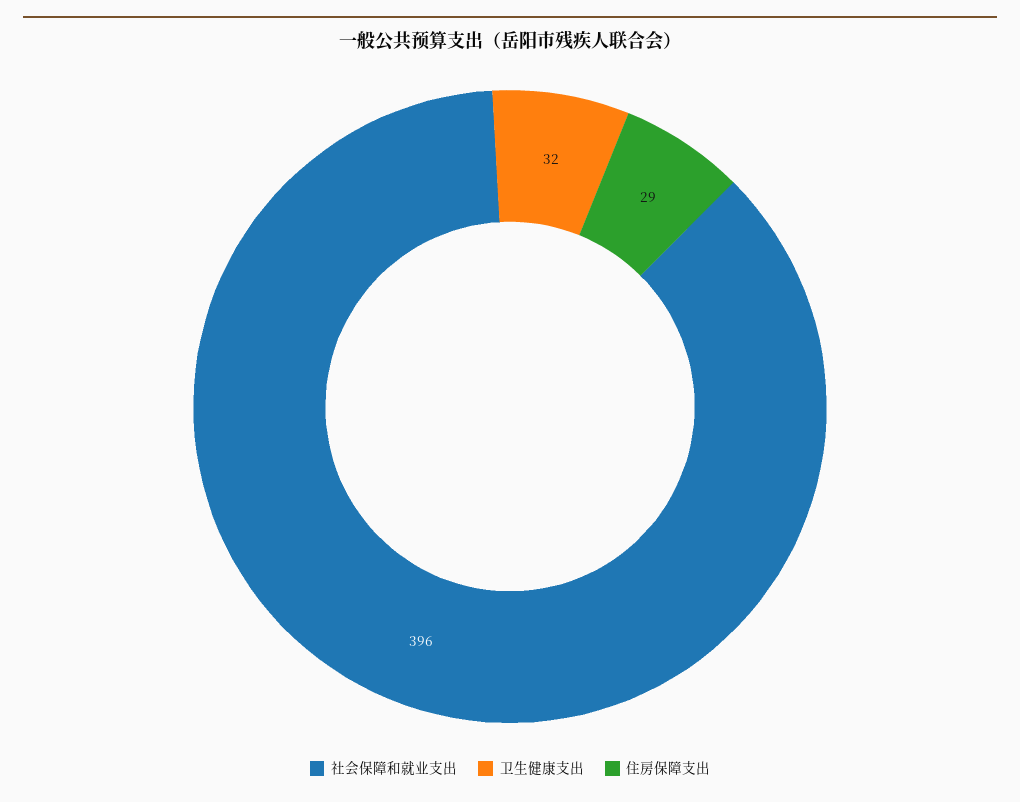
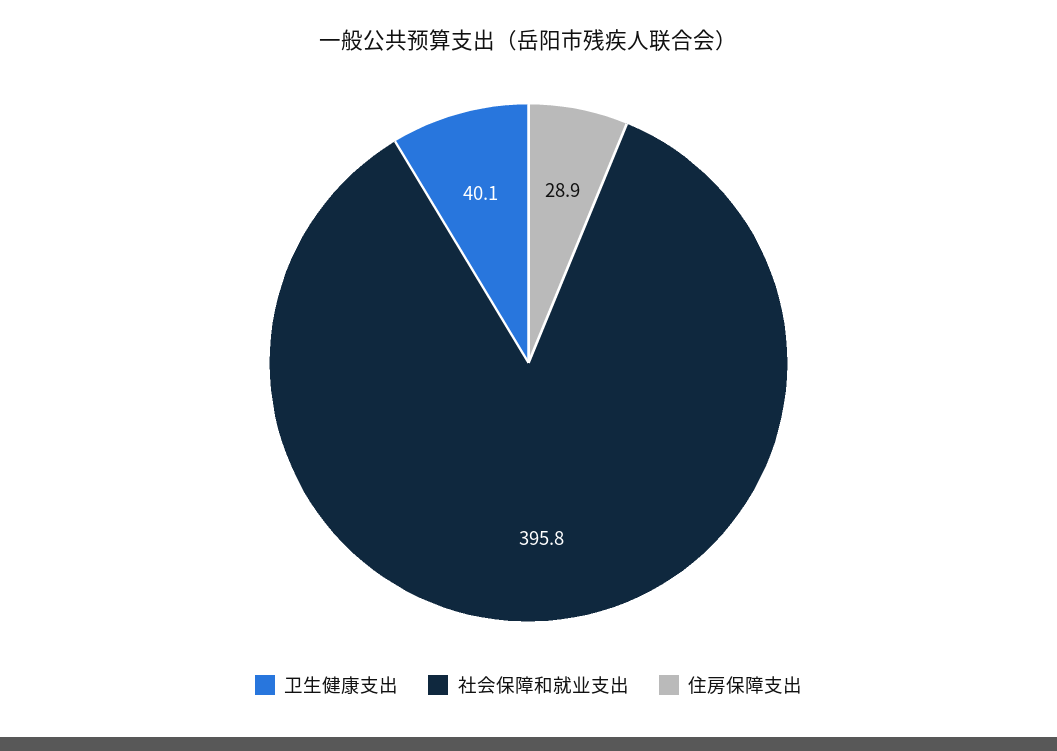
  {
    "社会保障和就业支出": 395.8,
-   "卫生健康支出": 32,
+   "卫生健康支出": 40.1,
    "住房保障支出": 28.9
  }

